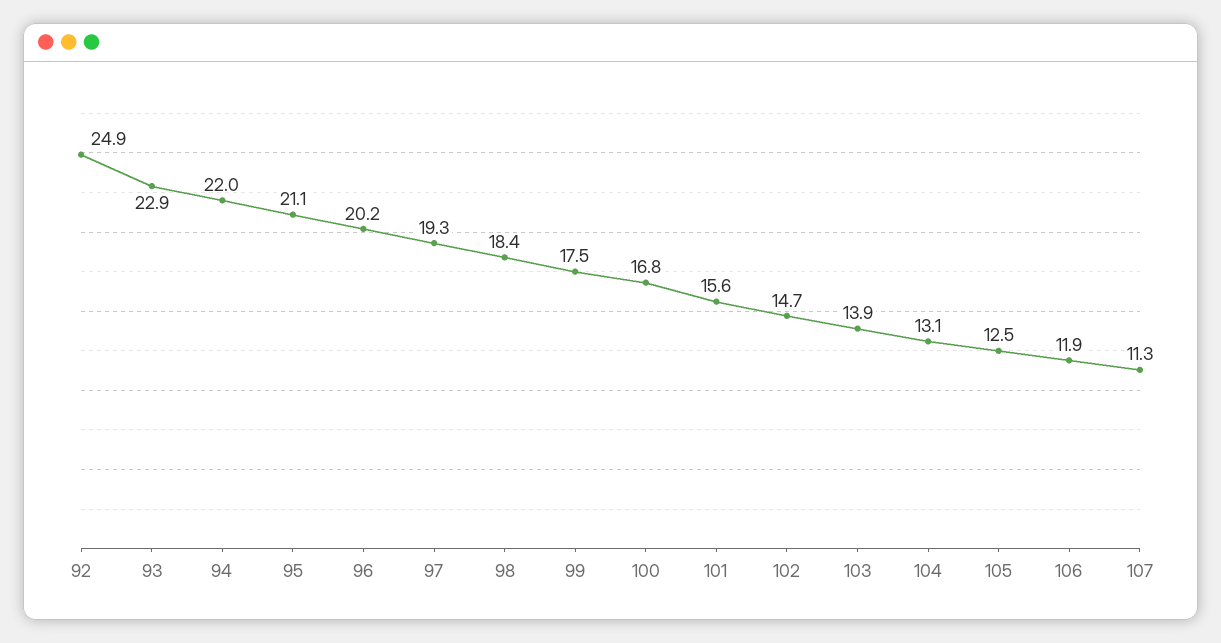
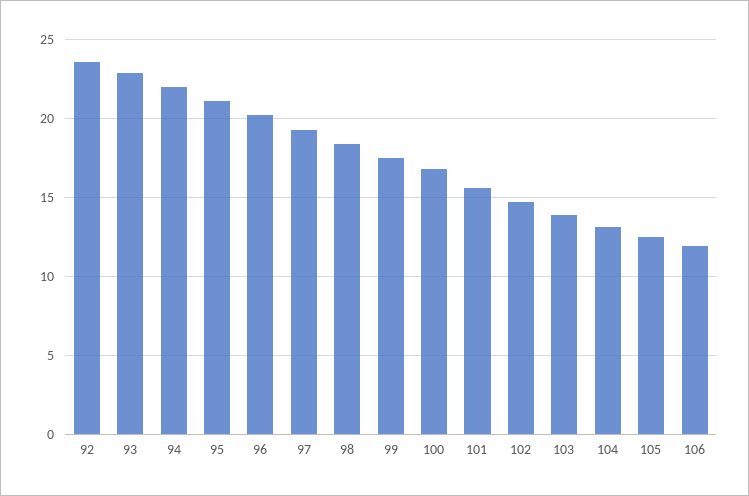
  {
-   "92": 24.9,
+   "92": 23.5,
    "93": 22.9,
    "94": 22,
    "95": 21.1,
    "96": 20.2,
    "97": 19.3,
    "98": 18.4,
    "99": 17.5,
    "100": 16.8,
    "101": 15.6,
    "102": 14.7,
    "103": 13.9,
    "104": 13.1,
    "105": 12.5,
-   "106": 11.9,
+   "106": 11.9
-   "107": 11.3
  }

